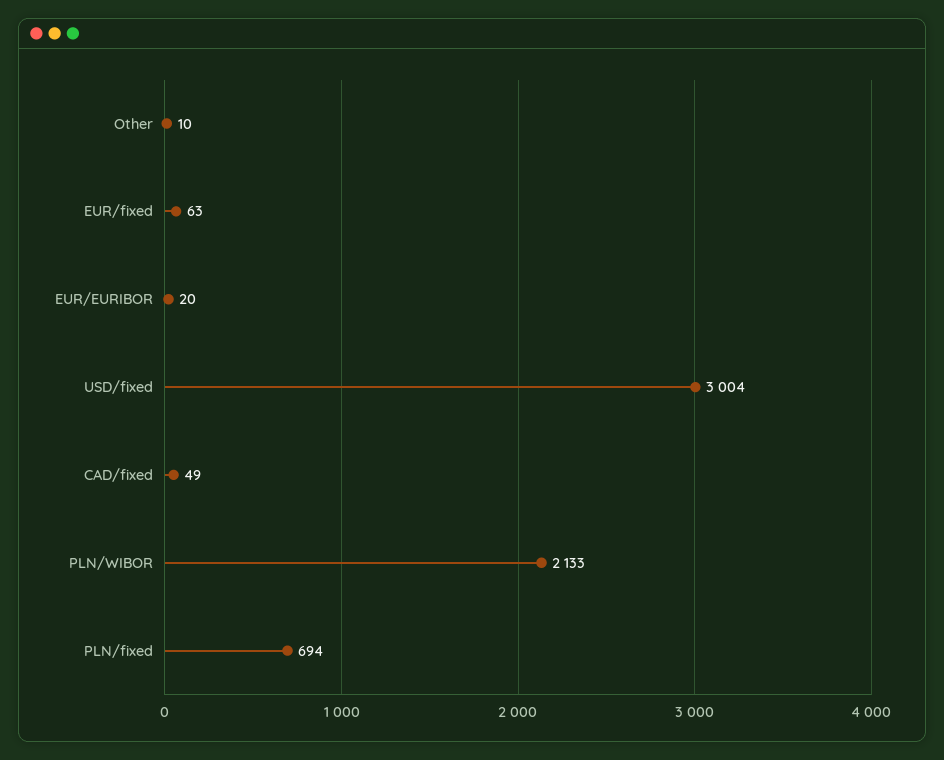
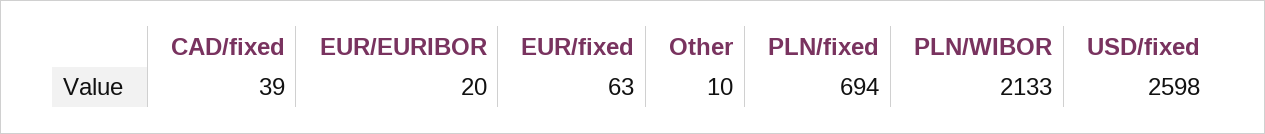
  {
    "Other": 10,
    "EUR/fixed": 63,
    "EUR/EURIBOR": 20,
-   "USD/fixed": 3004,
+   "USD/fixed": 2598,
-   "CAD/fixed": 49,
+   "CAD/fixed": 39,
    "PLN/WIBOR": 2133,
    "PLN/fixed": 694
  }

